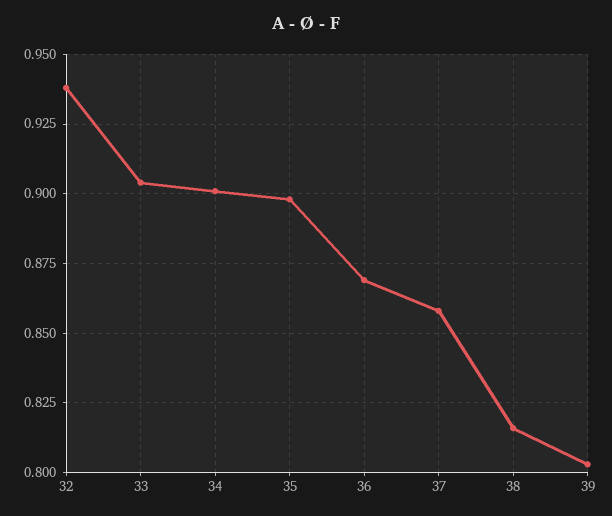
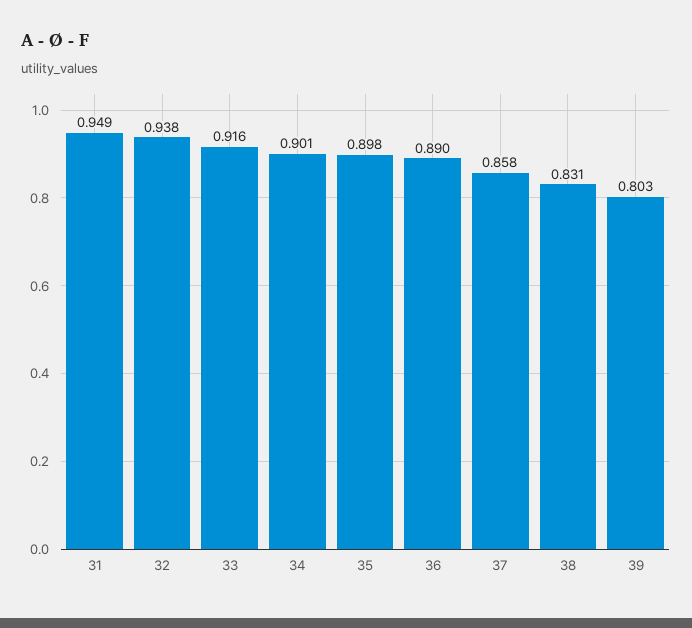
  {
    "32": 0.938,
-   "33": 0.905,
+   "33": 0.916,
    "34": 0.901,
    "35": 0.898,
-   "36": 0.87,
+   "36": 0.89,
    "37": 0.858,
-   "38": 0.815,
+   "38": 0.831,
-   "39": 0.803
+   "39": 0.803,
+   "31": 0.949
  }

